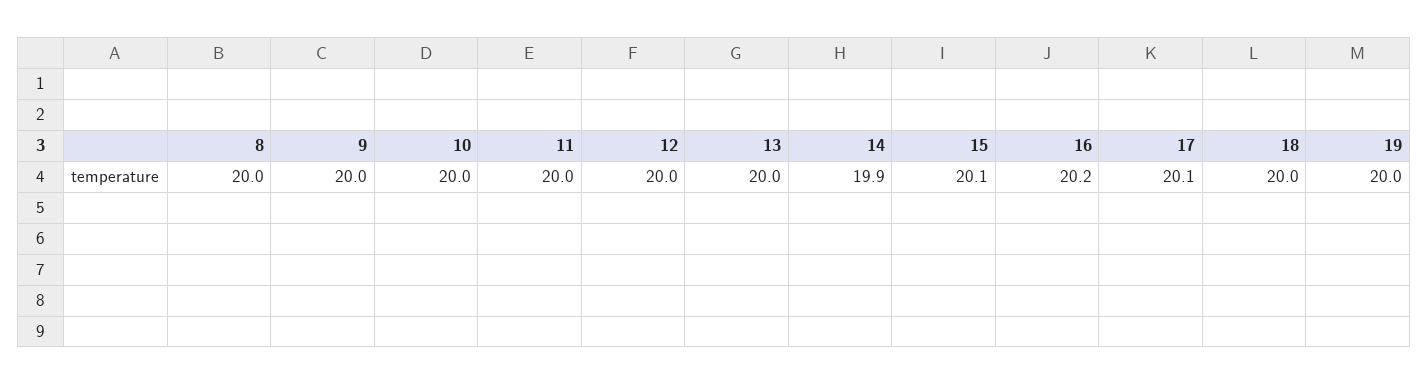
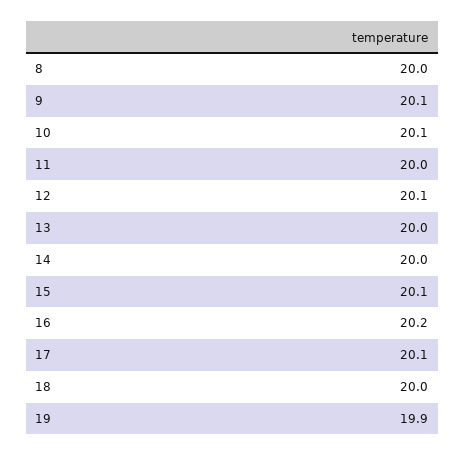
  {
    "8": 20,
-   "9": 20,
+   "9": 20.1,
-   "10": 20,
+   "10": 20.1,
    "11": 20,
-   "12": 20,
+   "12": 20.1,
    "13": 20,
-   "14": 19.9,
+   "14": 20,
    "15": 20.1,
    "16": 20.2,
    "17": 20.1,
    "18": 20,
-   "19": 20
+   "19": 19.9
  }

